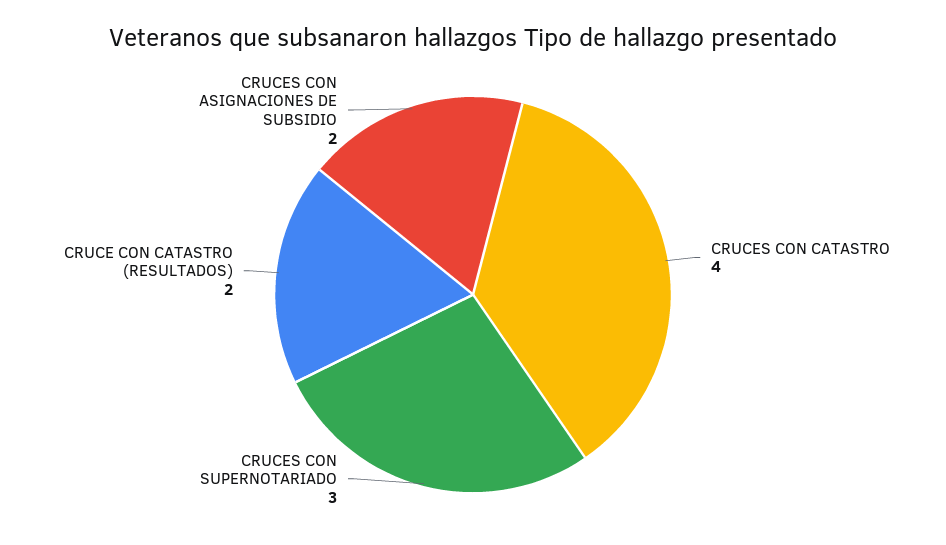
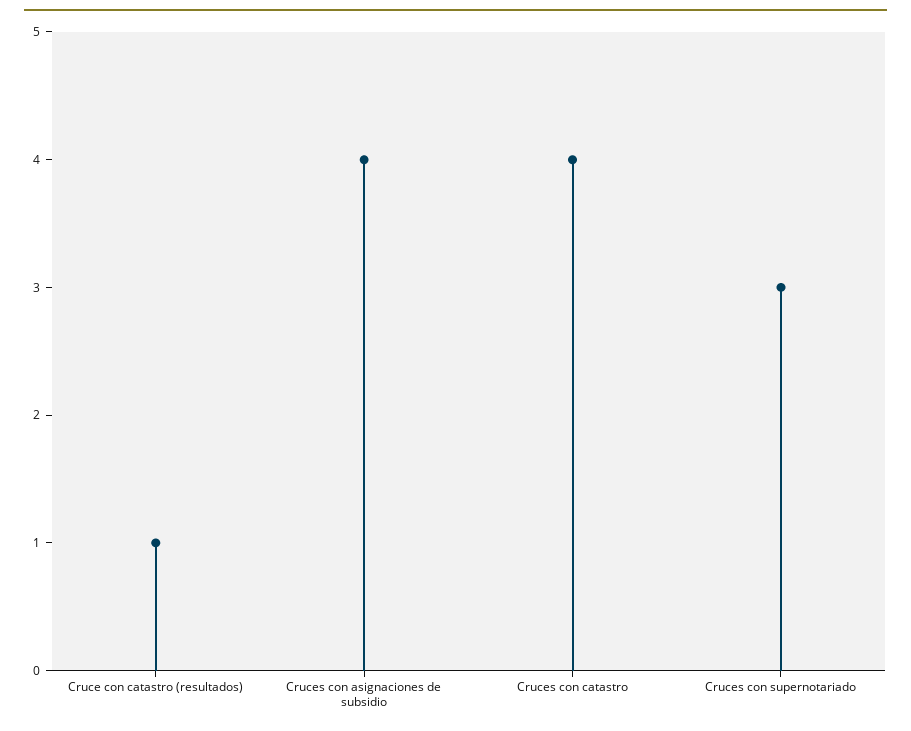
  {
    "CRUCES CON CATASTRO": 4,
    "CRUCES CON SUPERNOTARIADO": 3,
-   "CRUCE CON CATASTRO (RESULTADOS)": 2,
+   "CRUCE CON CATASTRO (RESULTADOS)": 1,
-   "CRUCES CON ASIGNACIONES DE SUBSIDIO": 2
+   "CRUCES CON ASIGNACIONES DE SUBSIDIO": 4
  }

